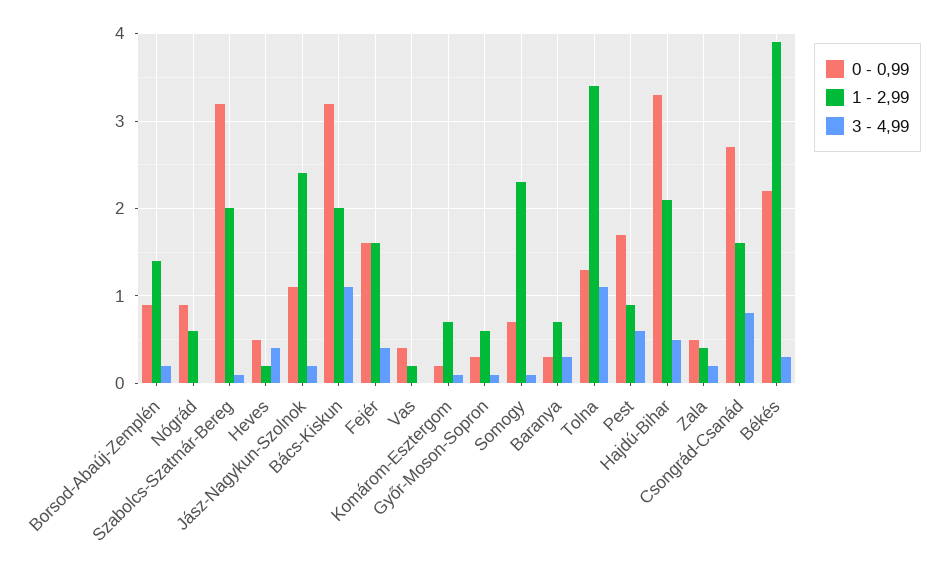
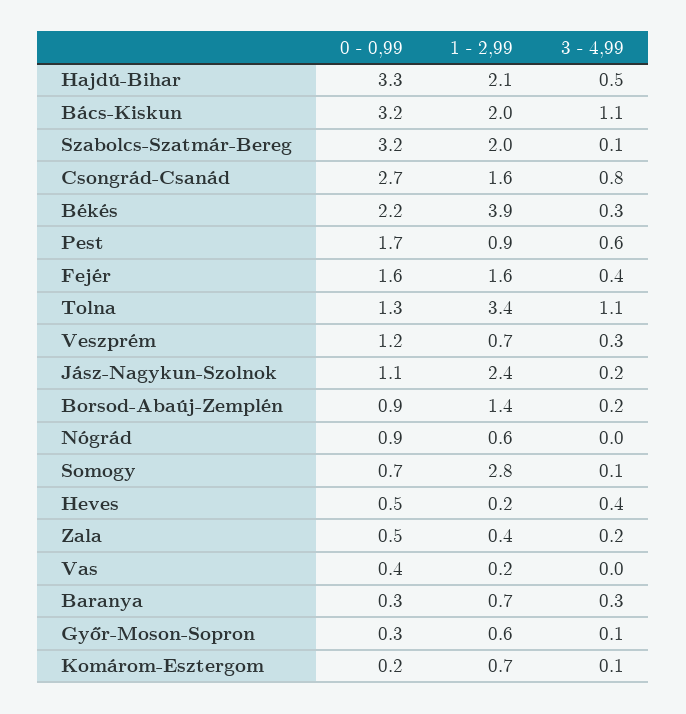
  {
    "0 - 0,99": {
      "Borsod-Abaúj-Zemplén": 0.9,
      "Nógrád": 0.9,
      "Szabolcs-Szatmár-Bereg": 3.2,
      "Heves": 0.5,
      "Jász-Nagykun-Szolnok": 1.1,
      "Bács-Kiskun": 3.2,
      "Fejér": 1.6,
      "Vas": 0.4,
      "Komárom-Esztergom": 0.2,
      "Győr-Moson-Sopron": 0.3,
      "Somogy": 0.7,
      "Baranya": 0.3,
      "Tolna": 1.3,
      "Pest": 1.7,
      "Hajdú-Bihar": 3.3,
      "Zala": 0.5,
      "Csongrád-Csanád": 2.7,
-     "Békés": 2.2
+     "Békés": 2.2,
+     "Veszprém": 1.2
    },
    "1 - 2,99": {
      "Borsod-Abaúj-Zemplén": 1.4,
      "Nógrád": 0.6,
      "Szabolcs-Szatmár-Bereg": 2,
      "Heves": 0.2,
      "Jász-Nagykun-Szolnok": 2.4,
      "Bács-Kiskun": 2,
      "Fejér": 1.6,
      "Vas": 0.2,
      "Komárom-Esztergom": 0.7,
      "Győr-Moson-Sopron": 0.6,
-     "Somogy": 2.3,
+     "Somogy": 2.8,
      "Baranya": 0.7,
      "Tolna": 3.4,
      "Pest": 0.9,
      "Hajdú-Bihar": 2.1,
      "Zala": 0.4,
      "Csongrád-Csanád": 1.6,
-     "Békés": 3.9
+     "Békés": 3.9,
+     "Veszprém": 0.7
    },
    "3 - 4,99": {
      "Borsod-Abaúj-Zemplén": 0.2,
      "Nógrád": 0,
      "Szabolcs-Szatmár-Bereg": 0.1,
      "Heves": 0.4,
      "Jász-Nagykun-Szolnok": 0.2,
      "Bács-Kiskun": 1.1,
      "Fejér": 0.4,
      "Vas": 0,
      "Komárom-Esztergom": 0.1,
      "Győr-Moson-Sopron": 0.1,
      "Somogy": 0.1,
      "Baranya": 0.3,
      "Tolna": 1.1,
      "Pest": 0.6,
      "Hajdú-Bihar": 0.5,
      "Zala": 0.2,
      "Csongrád-Csanád": 0.8,
-     "Békés": 0.3
+     "Békés": 0.3,
+     "Veszprém": 0.3
    }
  }

